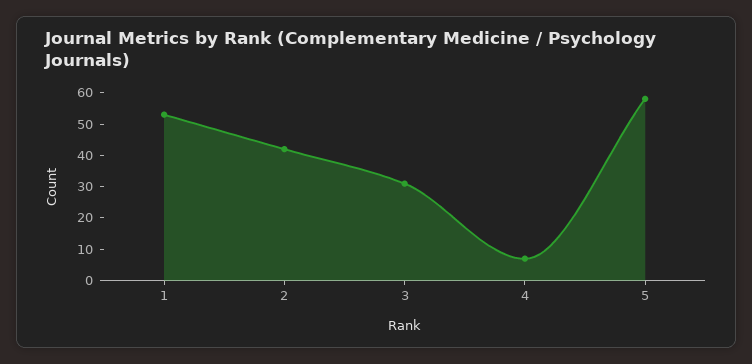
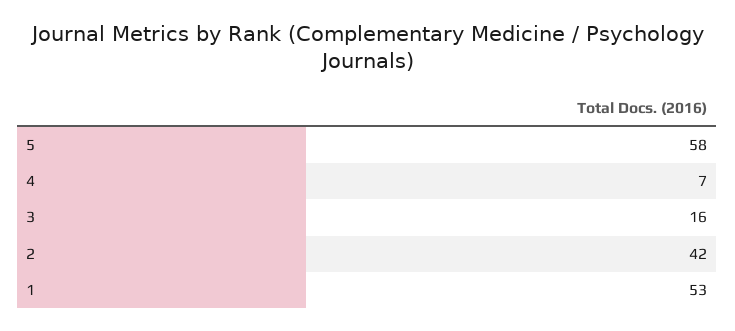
  {
    "1": 53,
    "2": 42,
-   "3": 30,
+   "3": 16,
    "4": 7,
    "5": 58
  }

